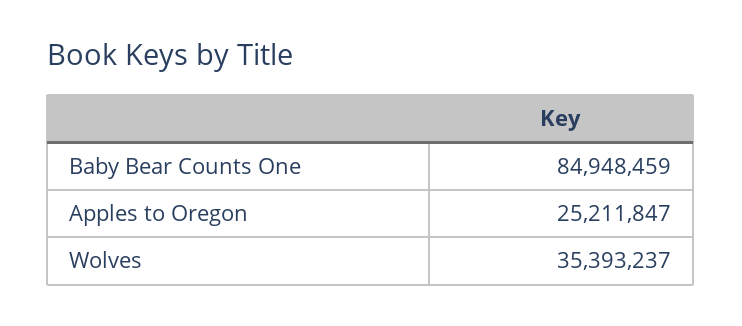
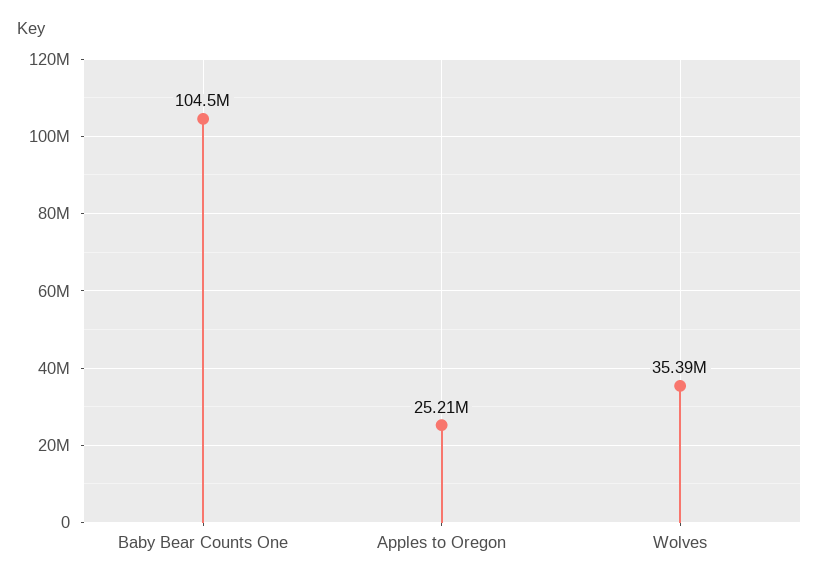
  {
-   "Baby Bear Counts One": 84948459,
+   "Baby Bear Counts One": 104500000,
    "Apples to Oregon": 25211847,
    "Wolves": 35393237
  }

